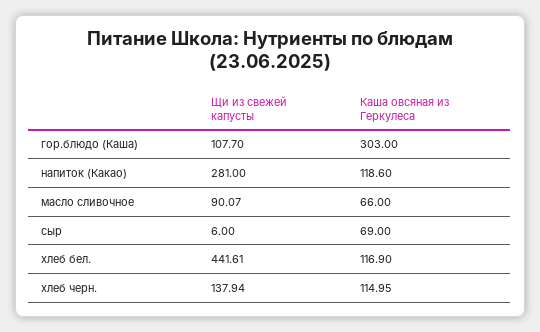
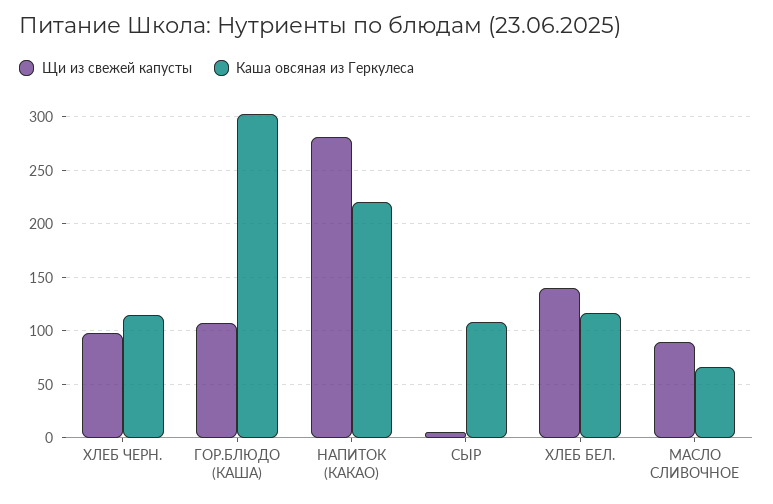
  {
    "Щи из свежей капусты": {
      "гор.блюдо (Каша)": 107.7,
      "напиток (Какао)": 281,
      "масло сливочное": 90.07,
      "сыр": 6,
-     "хлеб бел.": 441.61,
+     "хлеб бел.": 140,
-     "хлеб черн.": 137.94
+     "хлеб черн.": 100
    },
    "Каша овсяная из Геркулеса": {
      "гор.блюдо (Каша)": 303,
-     "напиток (Какао)": 118.6,
+     "напиток (Какао)": 220,
      "масло сливочное": 66,
-     "сыр": 69,
+     "сыр": 110,
      "хлеб бел.": 116.9,
      "хлеб черн.": 114.95
    }
  }

